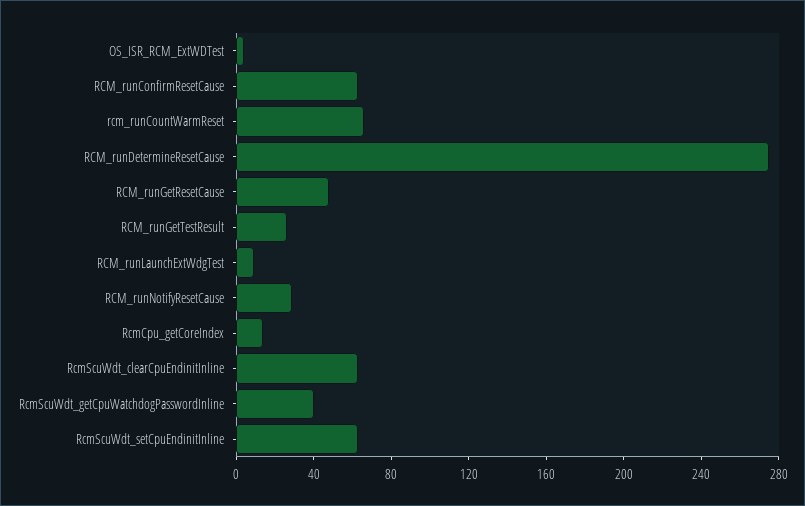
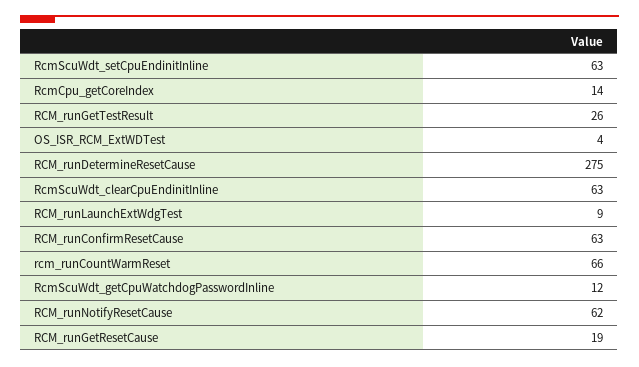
  {
    "OS_ISR_RCM_ExtWDTest": 4,
    "RCM_runConfirmResetCause": 63,
    "rcm_runCountWarmReset": 66,
    "RCM_runDetermineResetCause": 275,
-   "RCM_runGetResetCause": 50,
+   "RCM_runGetResetCause": 19,
    "RCM_runGetTestResult": 26,
    "RCM_runLaunchExtWdgTest": 9,
-   "RCM_runNotifyResetCause": 30,
+   "RCM_runNotifyResetCause": 62,
    "RcmCpu_getCoreIndex": 14,
    "RcmScuWdt_clearCpuEndinitInline": 63,
-   "RcmScuWdt_getCpuWatchdogPasswordInline": 40,
+   "RcmScuWdt_getCpuWatchdogPasswordInline": 12,
    "RcmScuWdt_setCpuEndinitInline": 63
  }

